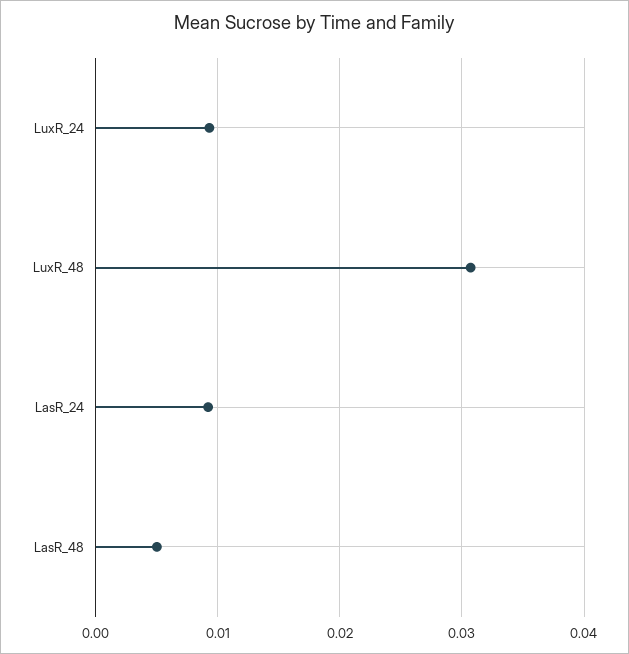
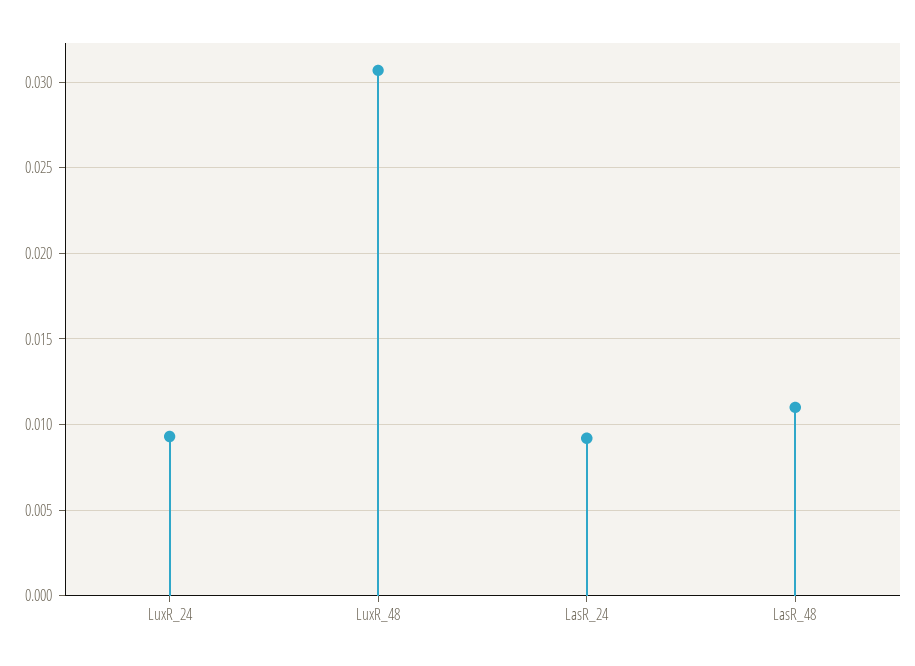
  {
    "LuxR_24": 0.0095,
    "LuxR_48": 0.0305,
    "LasR_24": 0.009,
-   "LasR_48": 0.005
+   "LasR_48": 0.011
  }

